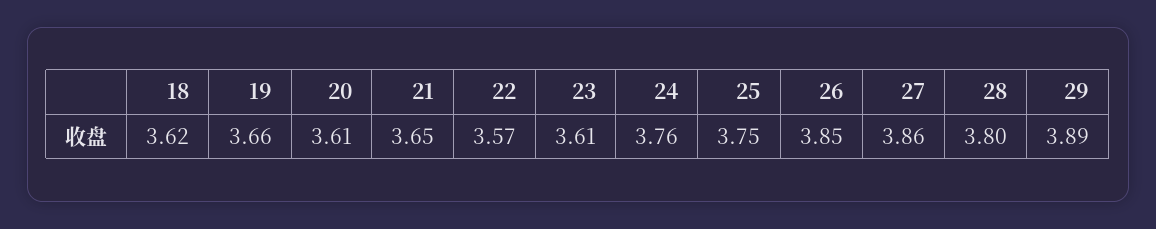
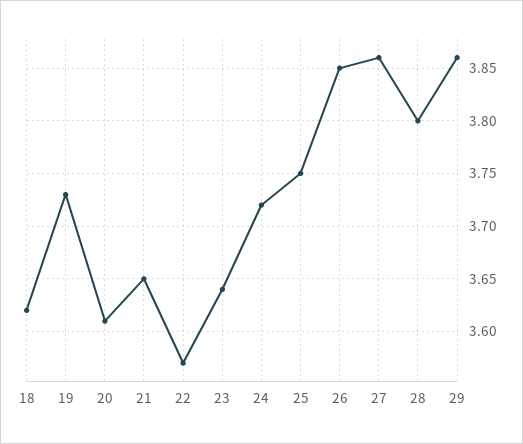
  {
    "18": 3.62,
-   "19": 3.66,
+   "19": 3.73,
    "20": 3.61,
    "21": 3.65,
    "22": 3.57,
-   "23": 3.61,
+   "23": 3.64,
-   "24": 3.76,
+   "24": 3.72,
    "25": 3.75,
    "26": 3.85,
    "27": 3.86,
    "28": 3.8,
-   "29": 3.89
+   "29": 3.86
  }

